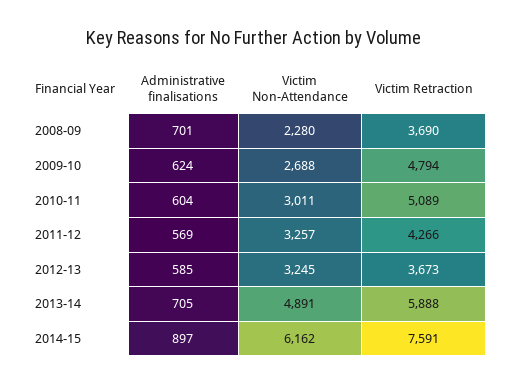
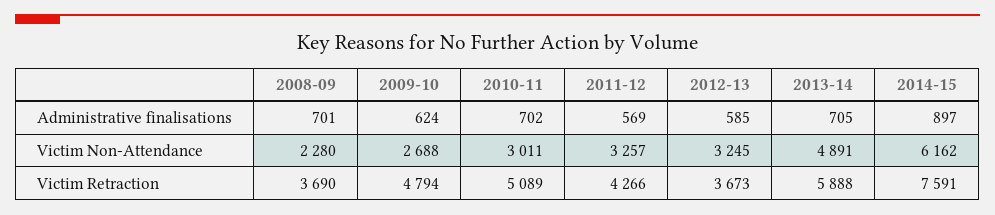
  {
    "Administrative finalisations": {
      "2008-09": 701,
      "2009-10": 624,
-     "2010-11": 604,
+     "2010-11": 702,
      "2011-12": 569,
      "2012-13": 585,
      "2013-14": 705,
      "2014-15": 897
    },
    "Victim Non-Attendance": {
      "2008-09": 2280,
      "2009-10": 2688,
      "2010-11": 3011,
      "2011-12": 3257,
      "2012-13": 3245,
      "2013-14": 4891,
      "2014-15": 6162
    },
    "Victim Retraction": {
      "2008-09": 3690,
      "2009-10": 4794,
      "2010-11": 5089,
      "2011-12": 4266,
      "2012-13": 3673,
      "2013-14": 5888,
      "2014-15": 7591
    }
  }

